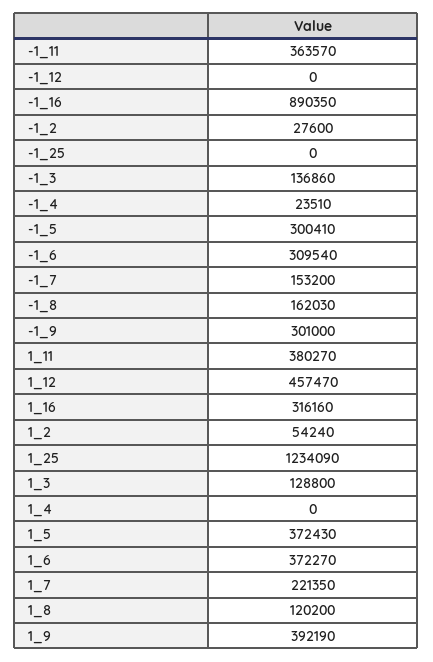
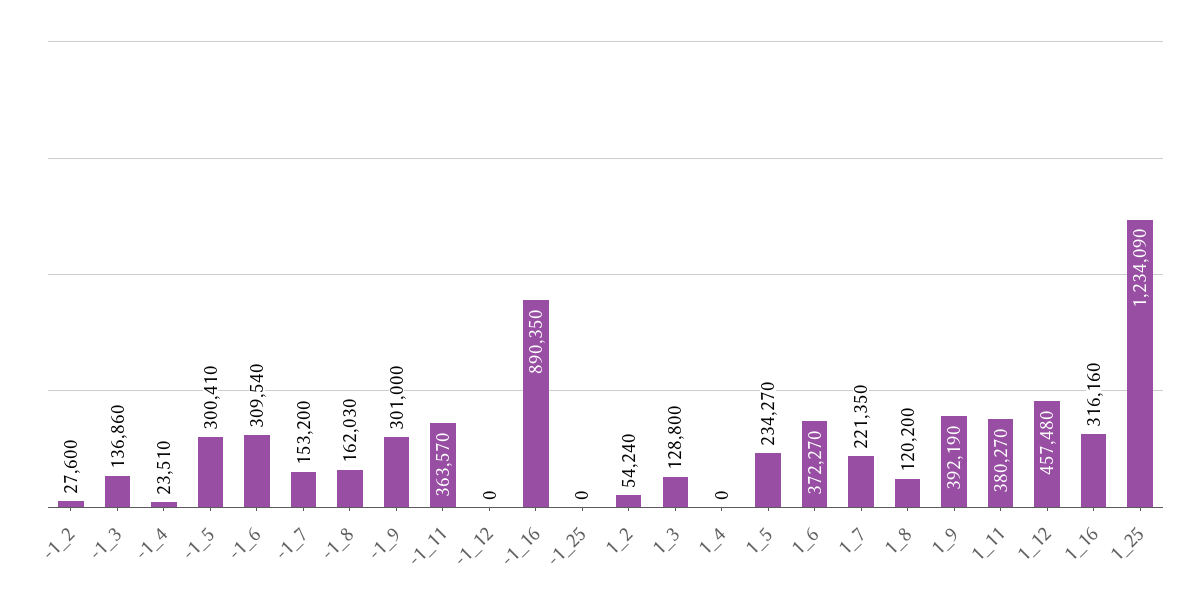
  {
    "-1_11": 363570,
    "-1_12": 0,
    "-1_16": 890350,
    "-1_2": 27600,
    "-1_25": 0,
    "-1_3": 136860,
    "-1_4": 23510,
    "-1_5": 300410,
    "-1_6": 309540,
    "-1_7": 153200,
    "-1_8": 162030,
    "-1_9": 301000,
    "1_11": 380270,
-   "1_12": 457470,
+   "1_12": 457480,
    "1_16": 316160,
    "1_2": 54240,
    "1_25": 1234090,
    "1_3": 128800,
    "1_4": 0,
-   "1_5": 372430,
+   "1_5": 234270,
    "1_6": 372270,
    "1_7": 221350,
    "1_8": 120200,
    "1_9": 392190
  }

